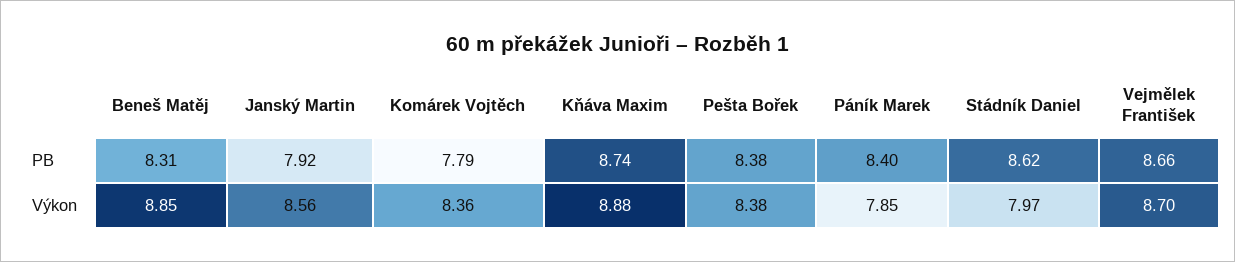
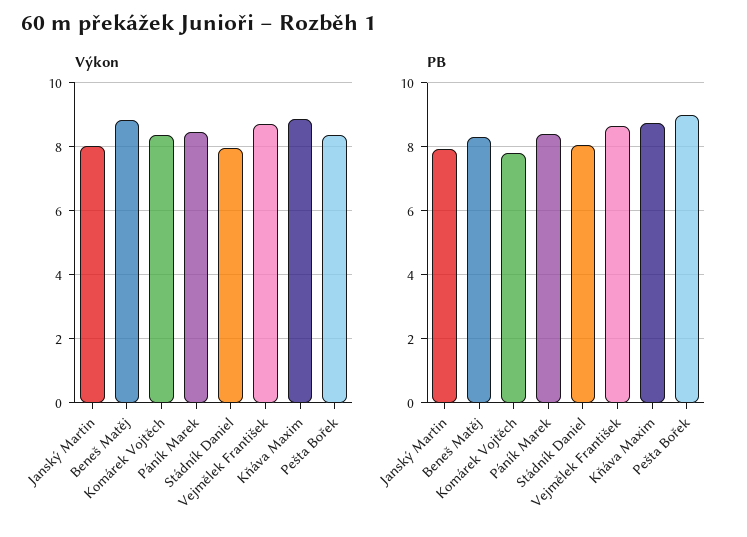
  {
    "PB": {
      "Beneš Matěj": 8.31,
      "Janský Martin": 7.92,
      "Komárek Vojtěch": 7.79,
      "Kňáva Maxim": 8.74,
-     "Pešta Bořek": 8.38,
+     "Pešta Bořek": 9,
      "Páník Marek": 8.4,
-     "Stádník Daniel": 8.62,
+     "Stádník Daniel": 8,
      "Vejmělek František": 8.66
    },
    "Výkon": {
      "Beneš Matěj": 8.85,
-     "Janský Martin": 8.56,
+     "Janský Martin": 8,
      "Komárek Vojtěch": 8.36,
      "Kňáva Maxim": 8.88,
      "Pešta Bořek": 8.38,
-     "Páník Marek": 7.85,
+     "Páník Marek": 8.4,
      "Stádník Daniel": 7.97,
      "Vejmělek František": 8.7
    }
  }

